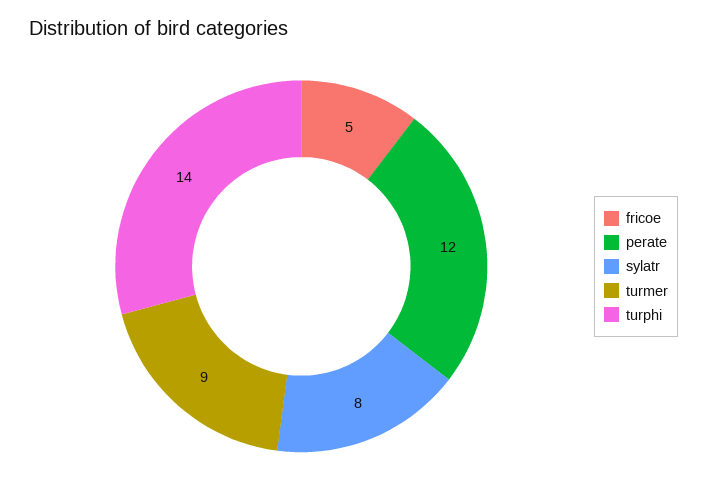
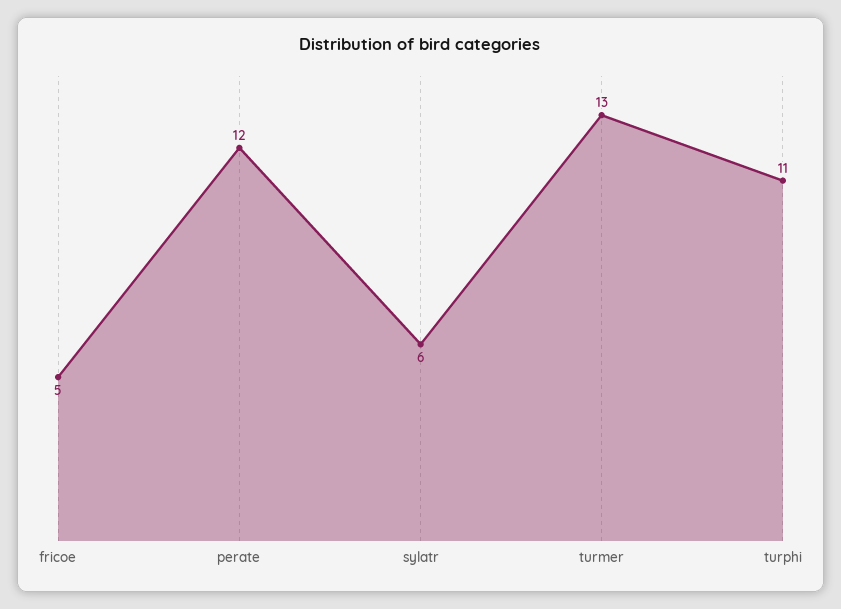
  {
    "fricoe": 5,
    "perate": 12,
-   "sylatr": 8,
+   "sylatr": 6,
-   "turmer": 9,
+   "turmer": 13,
-   "turphi": 14
+   "turphi": 11
  }

